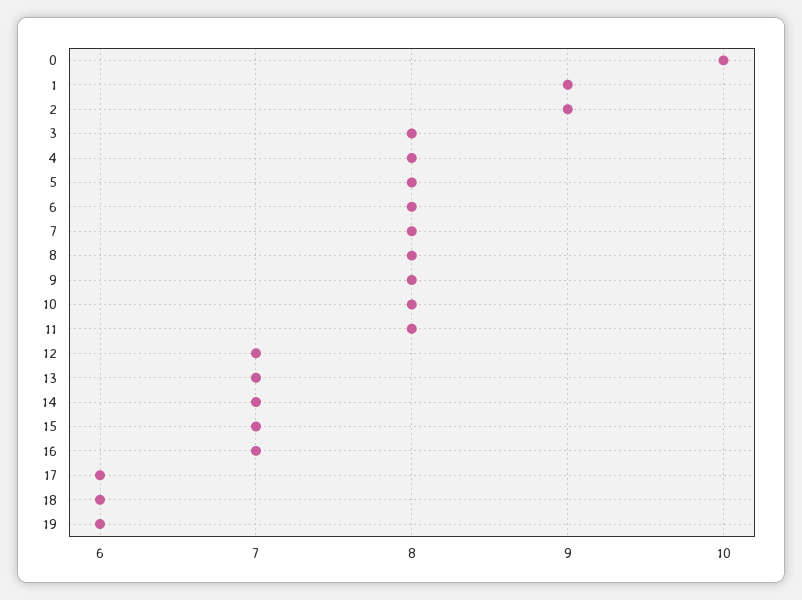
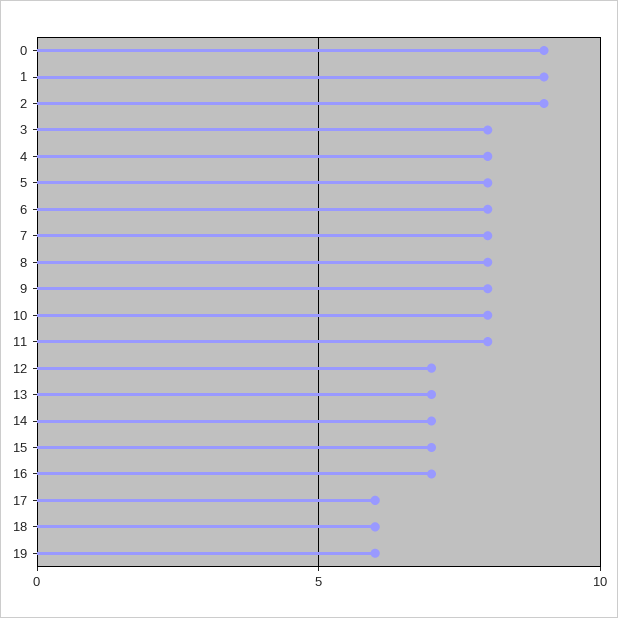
  {
-   "0": 10,
+   "0": 9,
    "1": 9,
    "2": 9,
    "3": 8,
    "4": 8,
    "5": 8,
    "6": 8,
    "7": 8,
    "8": 8,
    "9": 8,
    "10": 8,
    "11": 8,
    "12": 7,
    "13": 7,
    "14": 7,
    "15": 7,
    "16": 7,
    "17": 6,
    "18": 6,
    "19": 6
  }

